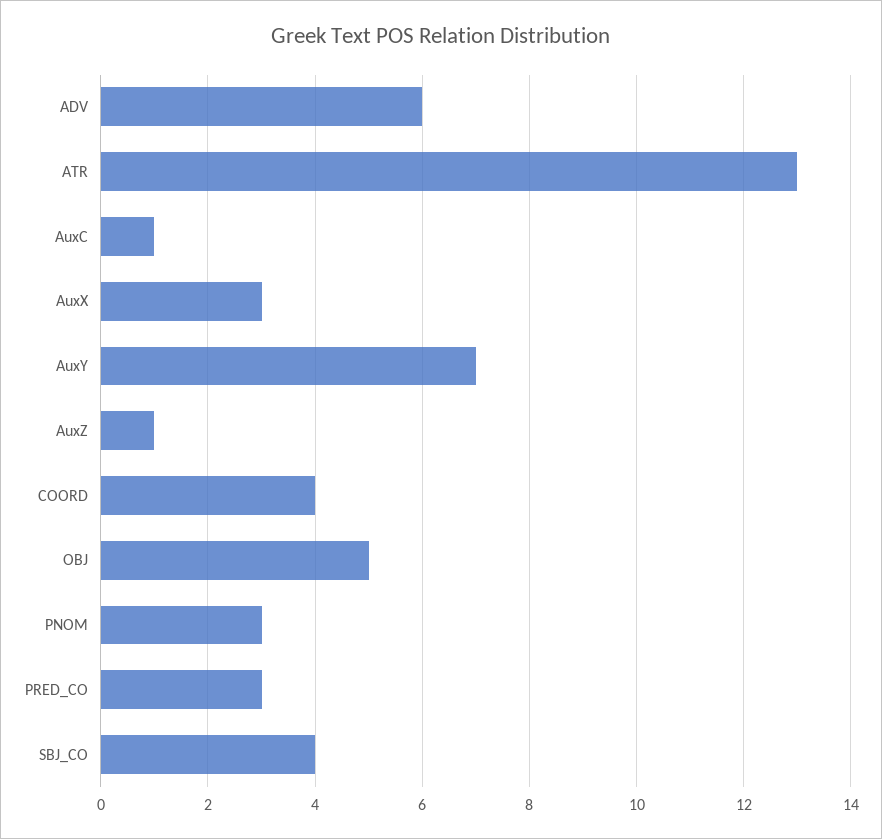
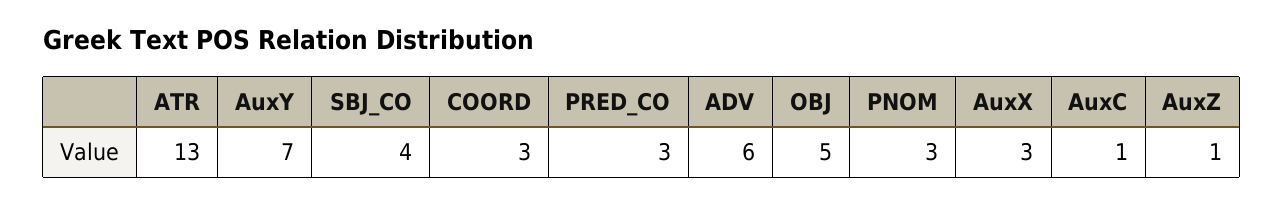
  {
    "ADV": 6,
    "ATR": 13,
    "AuxC": 1,
    "AuxX": 3,
    "AuxY": 7,
    "AuxZ": 1,
-   "COORD": 4,
+   "COORD": 3,
    "OBJ": 5,
    "PNOM": 3,
    "PRED_CO": 3,
    "SBJ_CO": 4
  }

